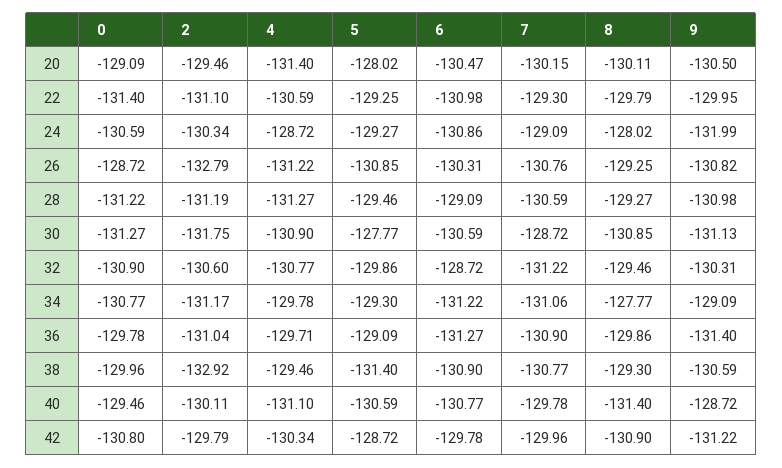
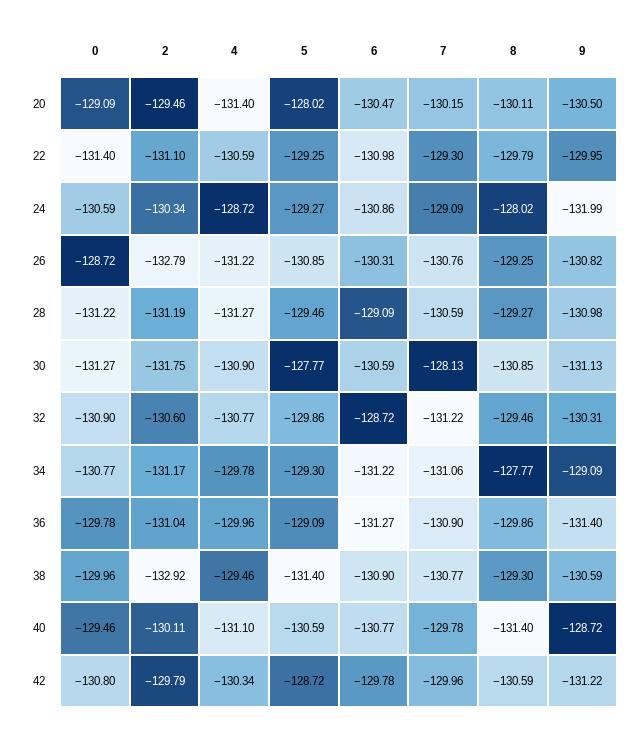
  {
    "0": {
      "20": -129.09,
      "22": -131.4,
      "24": -130.59,
      "26": -128.72,
      "28": -131.22,
      "30": -131.27,
      "32": -130.9,
      "34": -130.77,
      "36": -129.78,
      "38": -129.96,
      "40": -129.46,
      "42": -130.8
    },
    "2": {
      "20": -129.46,
      "22": -131.1,
      "24": -130.34,
      "26": -132.79,
      "28": -131.19,
      "30": -131.75,
      "32": -130.6,
      "34": -131.17,
      "36": -131.04,
      "38": -132.92,
      "40": -130.11,
      "42": -129.79
    },
    "4": {
      "20": -131.4,
      "22": -130.59,
      "24": -128.72,
      "26": -131.22,
      "28": -131.27,
      "30": -130.9,
      "32": -130.77,
      "34": -129.78,
-     "36": -129.71,
+     "36": -129.96,
      "38": -129.46,
      "40": -131.1,
      "42": -130.34
    },
    "5": {
      "20": -128.02,
      "22": -129.25,
      "24": -129.27,
      "26": -130.85,
      "28": -129.46,
      "30": -127.77,
      "32": -129.86,
      "34": -129.3,
      "36": -129.09,
      "38": -131.4,
      "40": -130.59,
      "42": -128.72
    },
    "6": {
      "20": -130.47,
      "22": -130.98,
      "24": -130.86,
      "26": -130.31,
      "28": -129.09,
      "30": -130.59,
      "32": -128.72,
      "34": -131.22,
      "36": -131.27,
      "38": -130.9,
      "40": -130.77,
      "42": -129.78
    },
    "7": {
      "20": -130.15,
      "22": -129.3,
      "24": -129.09,
      "26": -130.76,
      "28": -130.59,
-     "30": -128.72,
+     "30": -128.13,
      "32": -131.22,
      "34": -131.06,
      "36": -130.9,
      "38": -130.77,
      "40": -129.78,
      "42": -129.96
    },
    "8": {
      "20": -130.11,
      "22": -129.79,
      "24": -128.02,
      "26": -129.25,
      "28": -129.27,
      "30": -130.85,
      "32": -129.46,
      "34": -127.77,
      "36": -129.86,
      "38": -129.3,
      "40": -131.4,
-     "42": -130.9
+     "42": -130.59
    },
    "9": {
      "20": -130.5,
      "22": -129.95,
      "24": -131.99,
      "26": -130.82,
      "28": -130.98,
      "30": -131.13,
      "32": -130.31,
      "34": -129.09,
      "36": -131.4,
      "38": -130.59,
      "40": -128.72,
      "42": -131.22
    }
  }

